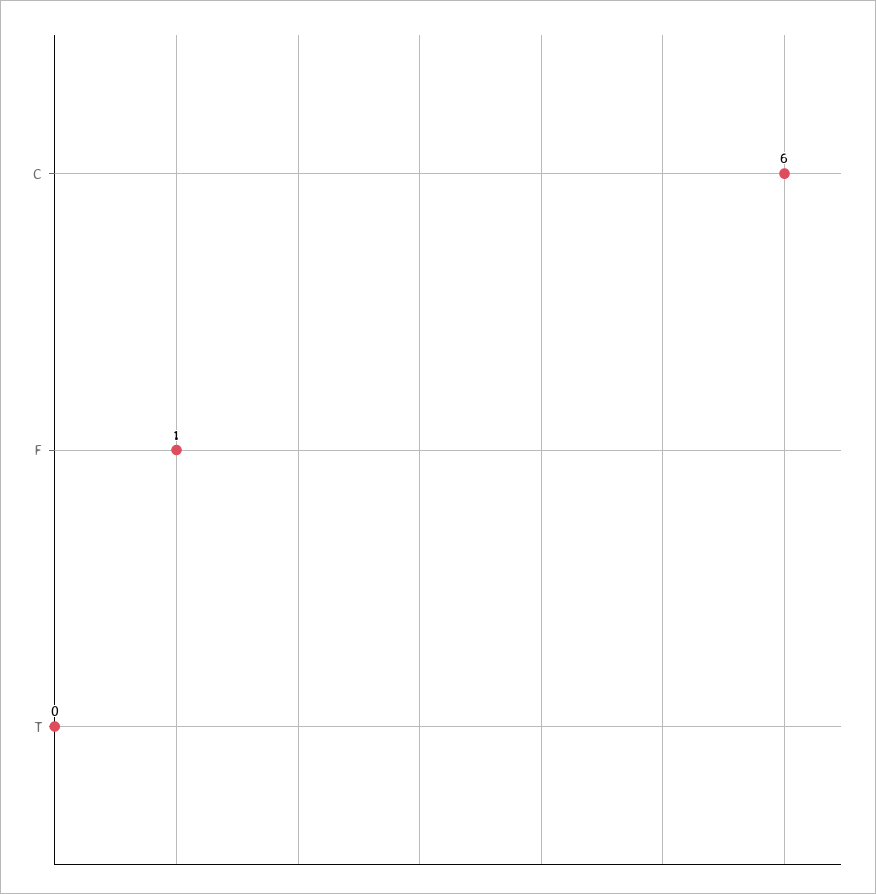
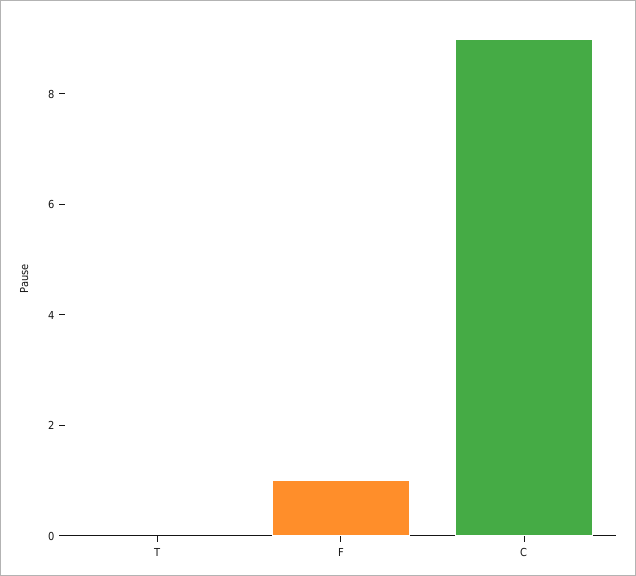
  {
-   "C": 6,
+   "C": 9,
    "F": 1,
    "T": 0
  }

